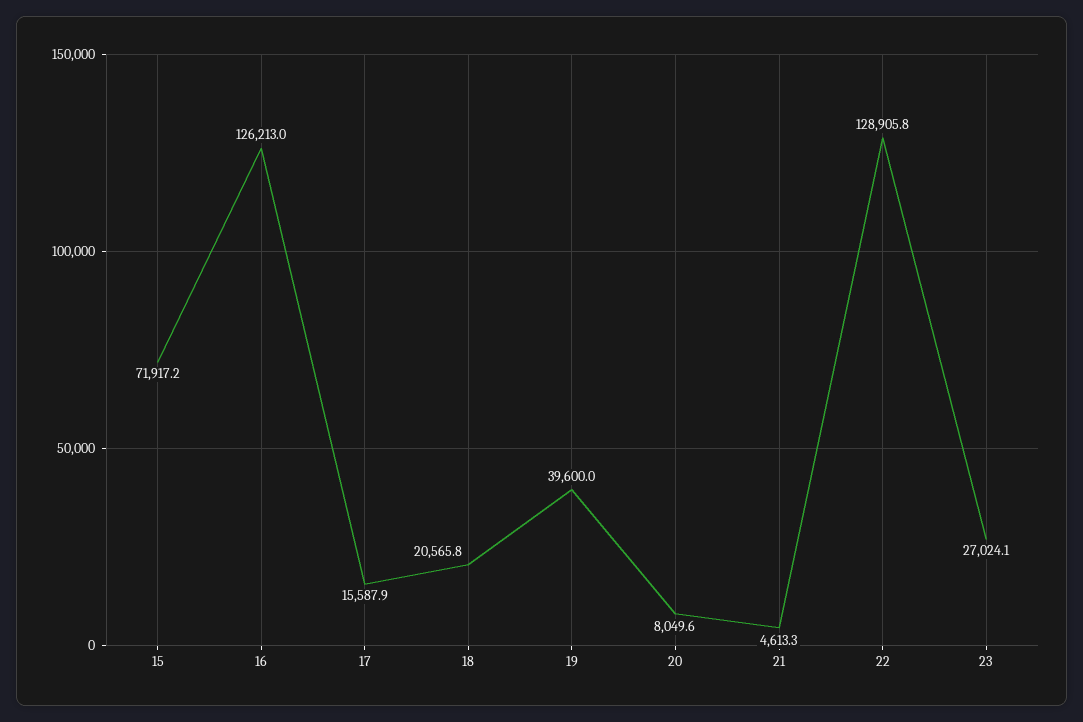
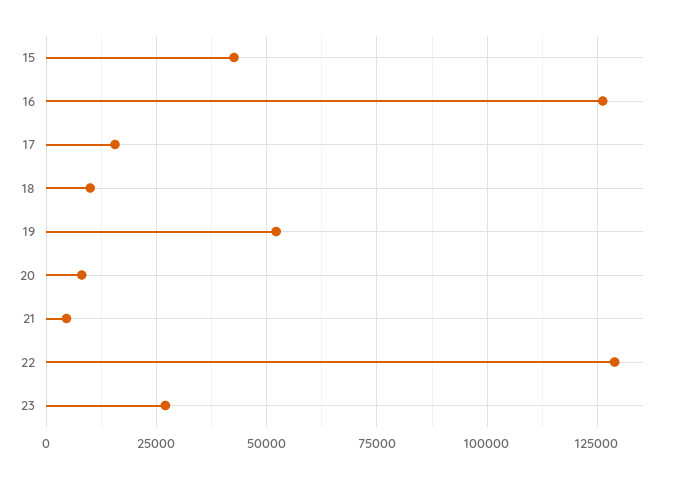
  {
-   "15": 71917.2,
+   "15": 42500,
    "16": 126213,
    "17": 15587.9,
-   "18": 20565.8,
+   "18": 10000,
-   "19": 39600,
+   "19": 52500,
    "20": 8049.6,
    "21": 4613.3,
    "22": 128905.8,
    "23": 27024.1
  }

